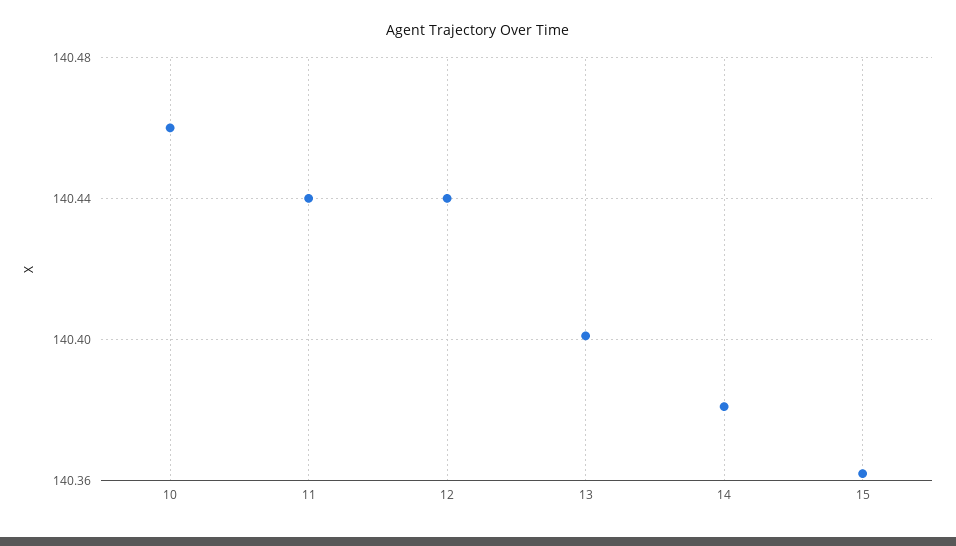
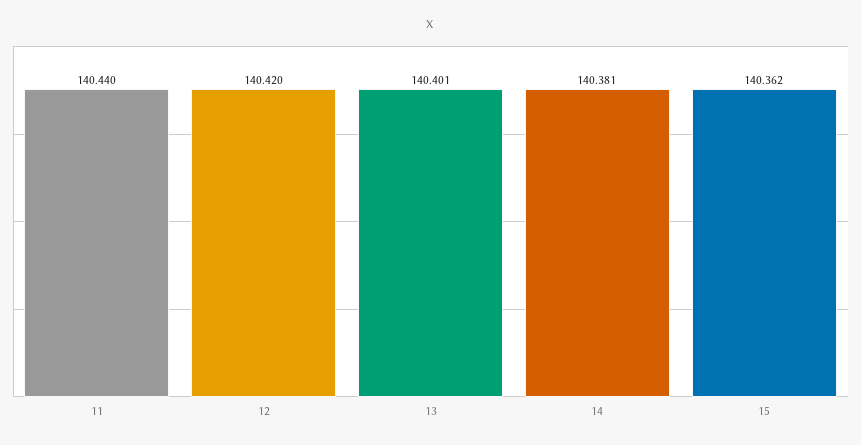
  {
-   "10": 140.46,
    "11": 140.44,
-   "12": 140.44,
+   "12": 140.42,
    "13": 140.401,
    "14": 140.381,
    "15": 140.362
  }

